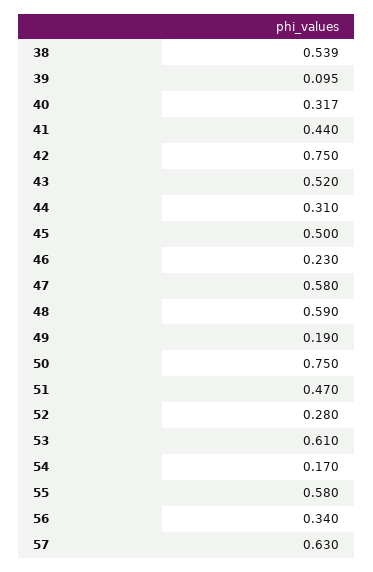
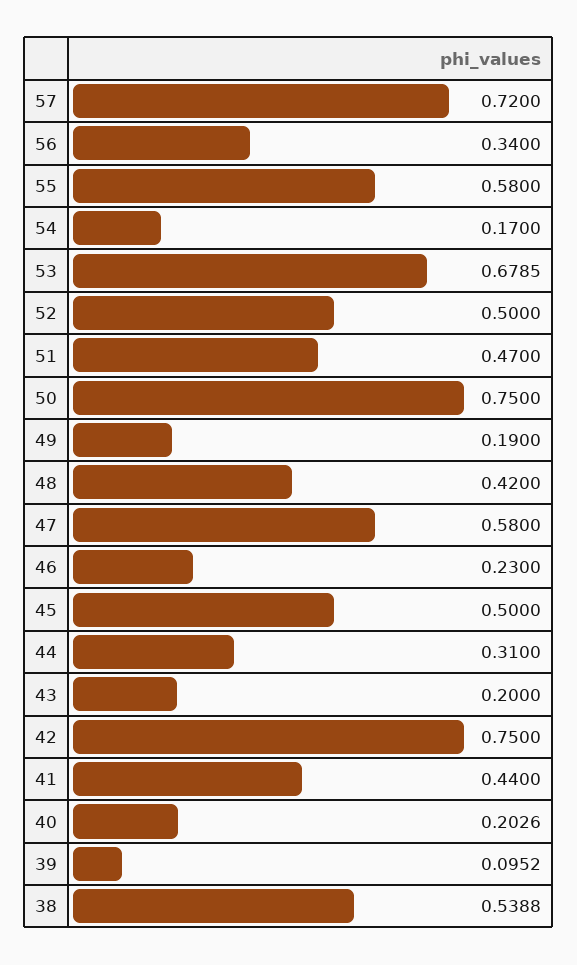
  {
    "38": 0.5388,
    "39": 0.0952,
-   "40": 0.317,
+   "40": 0.2026,
    "41": 0.44,
    "42": 0.75,
-   "43": 0.52,
+   "43": 0.2,
    "44": 0.31,
    "45": 0.5,
    "46": 0.23,
    "47": 0.58,
-   "48": 0.59,
+   "48": 0.42,
    "49": 0.19,
    "50": 0.75,
    "51": 0.47,
-   "52": 0.28,
+   "52": 0.5,
-   "53": 0.61,
+   "53": 0.6785,
    "54": 0.17,
    "55": 0.58,
    "56": 0.34,
-   "57": 0.63
+   "57": 0.72
  }

